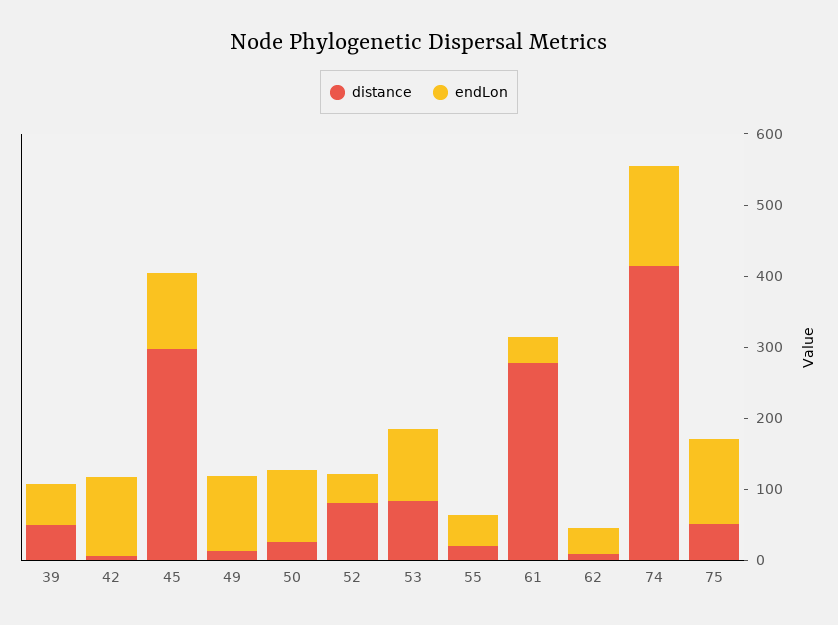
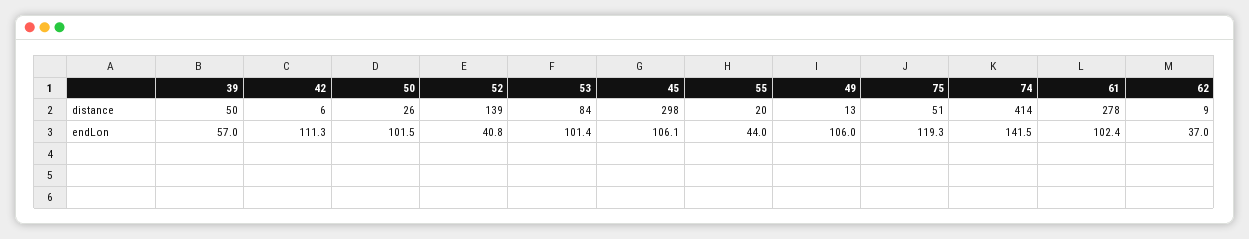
  {
    "distance": {
      "39": 50,
      "42": 6,
      "45": 298,
      "49": 13,
      "50": 26,
-     "52": 80,
+     "52": 139,
      "53": 84,
      "55": 20,
      "61": 278,
      "62": 9,
      "74": 414,
      "75": 51
    },
    "endLon": {
      "39": 57,
      "42": 111.3,
      "45": 106.1,
      "49": 106,
      "50": 101.5,
      "52": 40.8,
      "53": 101.4,
      "55": 44,
-     "61": 40,
+     "61": 102.4,
      "62": 37,
      "74": 141.5,
      "75": 119.3
    }
  }

